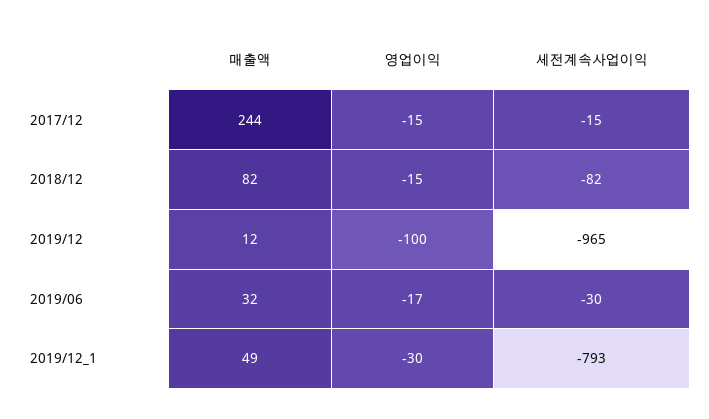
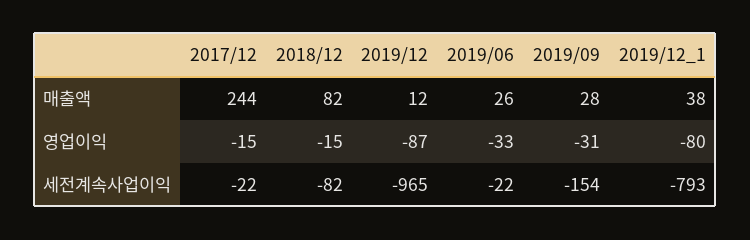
  {
    "매출액": {
      "2017/12": 244,
      "2018/12": 82,
      "2019/12": 12,
-     "2019/06": 32,
+     "2019/06": 26,
-     "2019/12_1": 49
+     "2019/12_1": 38,
+     "2019/09": 28
    },
    "영업이익": {
      "2017/12": -15,
      "2018/12": -15,
-     "2019/12": -100,
+     "2019/12": -87,
-     "2019/06": -17,
+     "2019/06": -33,
-     "2019/12_1": -30
+     "2019/12_1": -80,
+     "2019/09": -31
    },
    "세전계속사업이익": {
-     "2017/12": -15,
+     "2017/12": -22,
      "2018/12": -82,
      "2019/12": -965,
-     "2019/06": -30,
+     "2019/06": -22,
-     "2019/12_1": -793
+     "2019/12_1": -793,
+     "2019/09": -154
    }
  }

